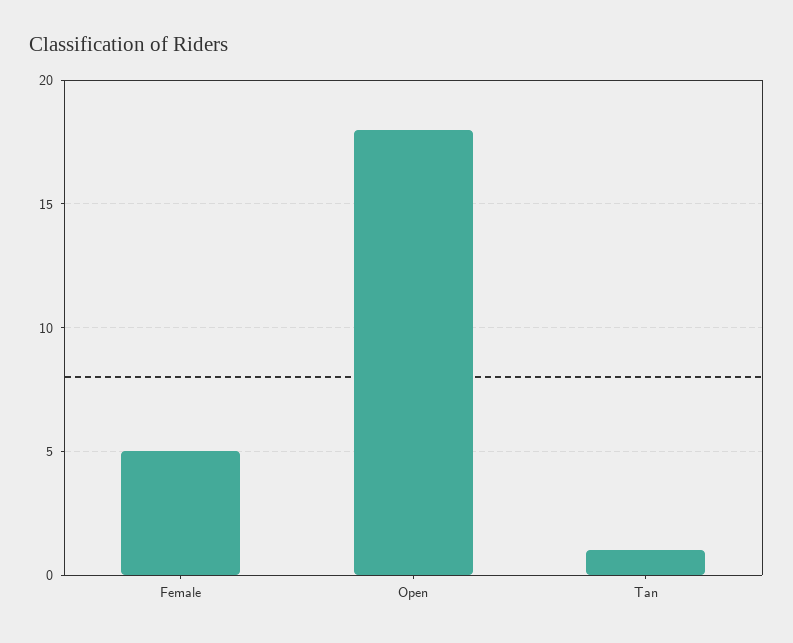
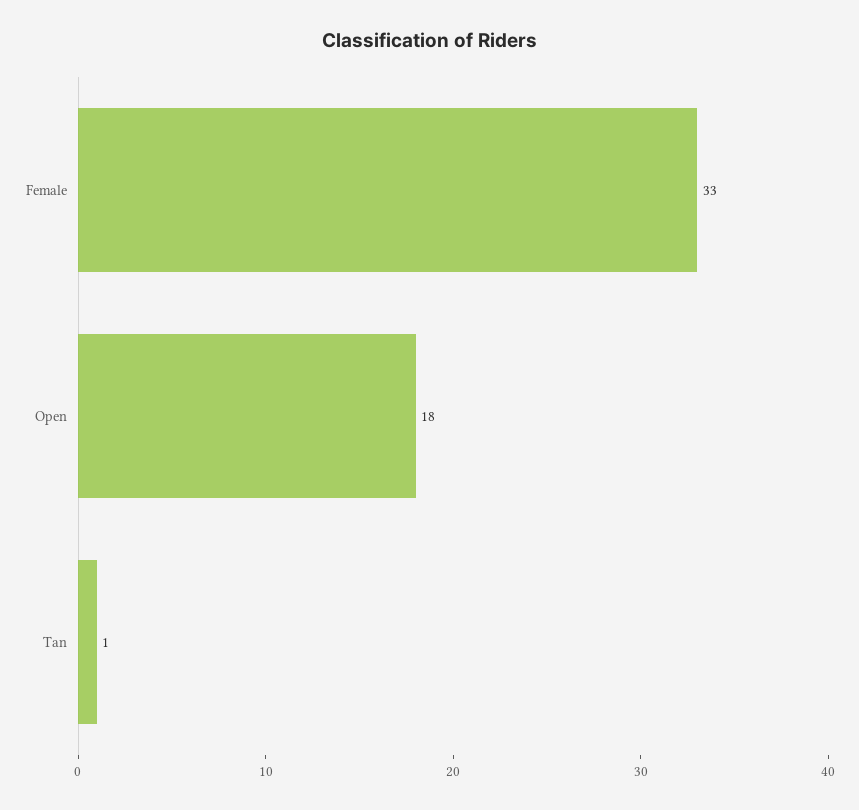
  {
-   "Female": 5,
+   "Female": 33,
    "Open": 18,
    "Tan": 1
  }

